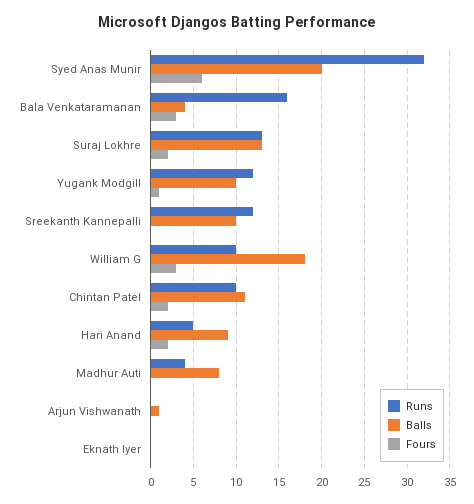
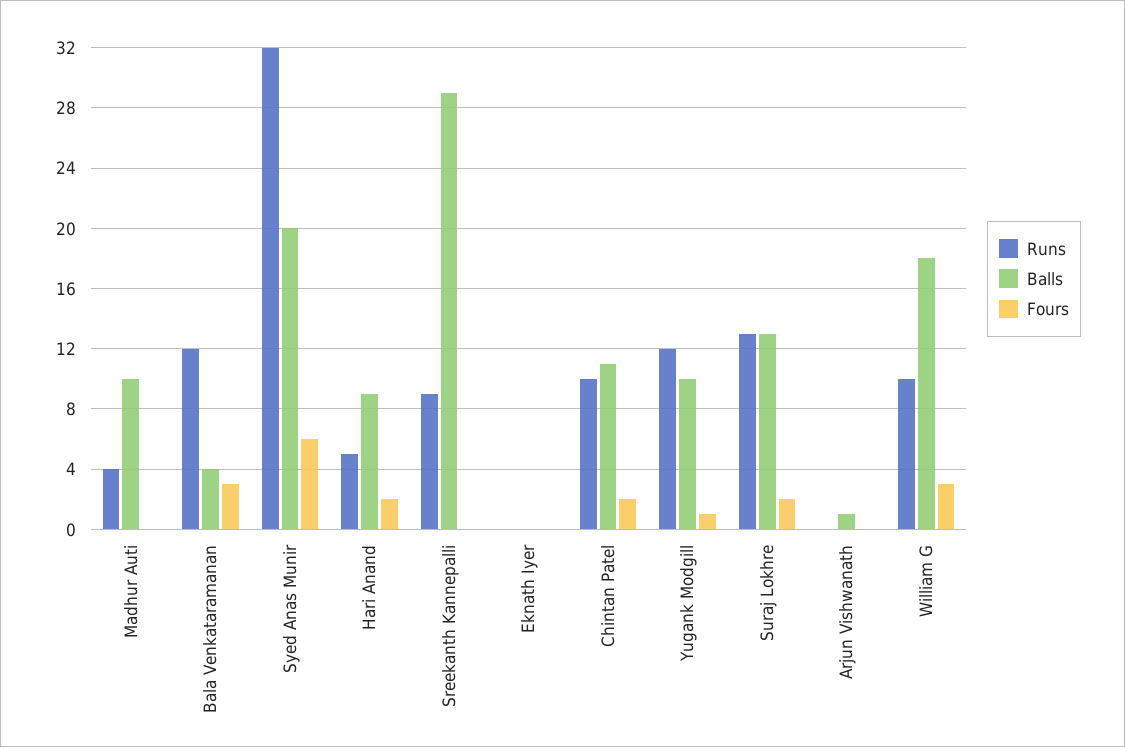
  {
    "Runs": {
      "Syed Anas Munir": 32,
-     "Bala Venkataramanan": 16,
+     "Bala Venkataramanan": 12,
      "Suraj Lokhre": 13,
      "Yugank Modgill": 12,
-     "Sreekanth Kannepalli": 12,
+     "Sreekanth Kannepalli": 9,
      "William G": 10,
      "Chintan Patel": 10,
      "Hari Anand": 5,
      "Madhur Auti": 4,
      "Arjun Vishwanath": 0,
      "Eknath Iyer": 0
    },
    "Balls": {
      "Syed Anas Munir": 20,
      "Bala Venkataramanan": 4,
      "Suraj Lokhre": 13,
      "Yugank Modgill": 10,
-     "Sreekanth Kannepalli": 10,
+     "Sreekanth Kannepalli": 29,
      "William G": 18,
      "Chintan Patel": 11,
      "Hari Anand": 9,
-     "Madhur Auti": 8,
+     "Madhur Auti": 10,
      "Arjun Vishwanath": 1,
      "Eknath Iyer": 0
    },
    "Fours": {
      "Syed Anas Munir": 6,
      "Bala Venkataramanan": 3,
      "Suraj Lokhre": 2,
      "Yugank Modgill": 1,
      "Sreekanth Kannepalli": 0,
      "William G": 3,
      "Chintan Patel": 2,
      "Hari Anand": 2,
      "Madhur Auti": 0,
      "Arjun Vishwanath": 0,
      "Eknath Iyer": 0
    }
  }

